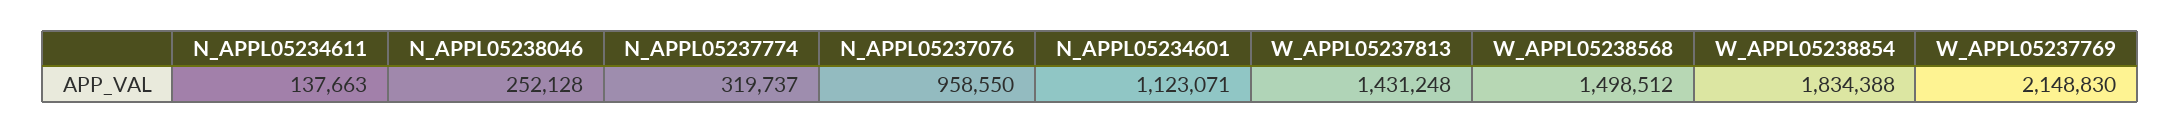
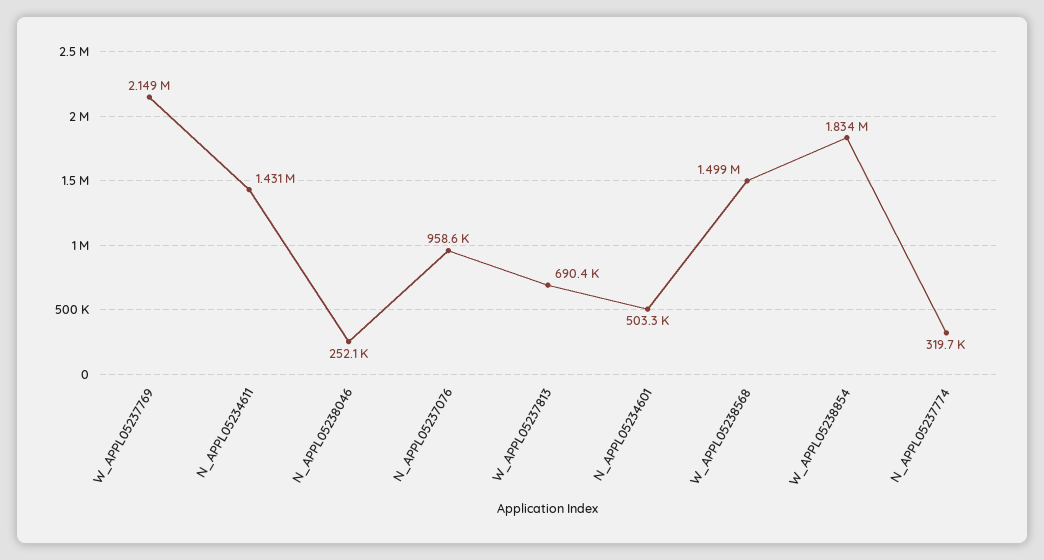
  {
-   "N_APPL05234611": 137663,
+   "N_APPL05234611": 1431000,
    "N_APPL05238046": 252128,
    "N_APPL05237774": 319737,
    "N_APPL05237076": 958550,
-   "N_APPL05234601": 1123071,
+   "N_APPL05234601": 503300,
-   "W_APPL05237813": 1431248,
+   "W_APPL05237813": 690400,
    "W_APPL05238568": 1498512,
    "W_APPL05238854": 1834388,
    "W_APPL05237769": 2148830
  }

